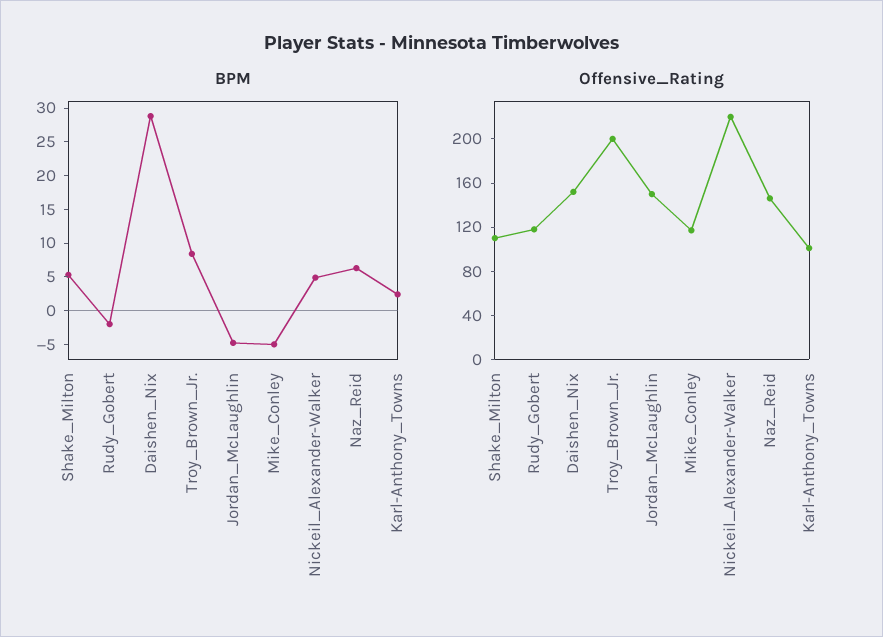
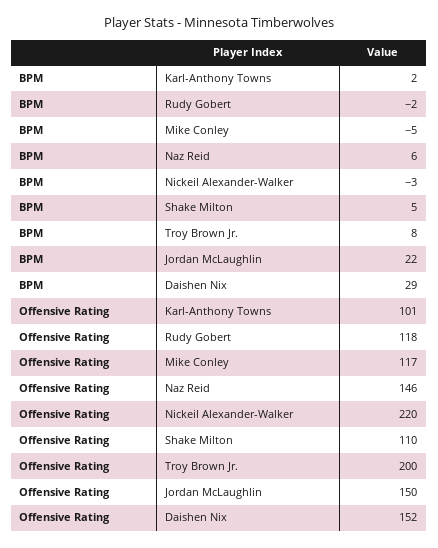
  {
    "BPM": {
      "Shake_Milton": 5,
      "Rudy_Gobert": -2,
      "Daishen_Nix": 29,
      "Troy_Brown_Jr.": 8,
-     "Jordan_McLaughlin": -5,
+     "Jordan_McLaughlin": 22,
      "Mike_Conley": -5,
-     "Nickeil_Alexander-Walker": 5,
+     "Nickeil_Alexander-Walker": -3,
      "Naz_Reid": 6,
      "Karl-Anthony_Towns": 2
    },
    "Offensive_Rating": {
      "Shake_Milton": 110,
      "Rudy_Gobert": 118,
      "Daishen_Nix": 152,
      "Troy_Brown_Jr.": 200,
      "Jordan_McLaughlin": 150,
      "Mike_Conley": 117,
      "Nickeil_Alexander-Walker": 220,
      "Naz_Reid": 146,
      "Karl-Anthony_Towns": 101
    }
  }

